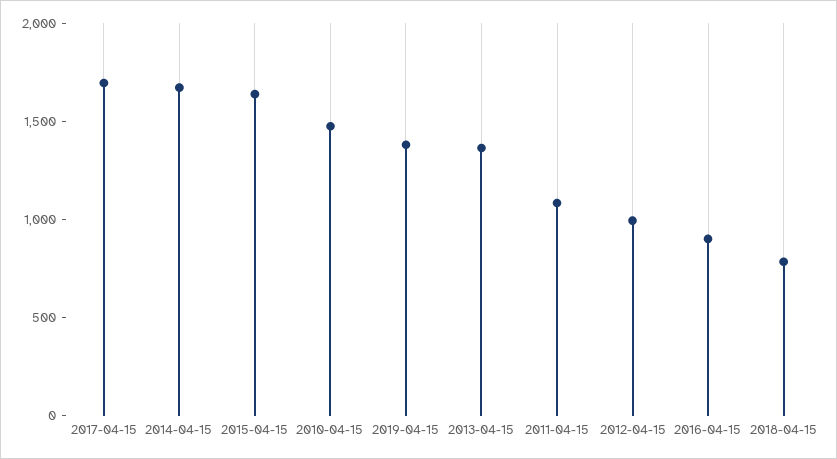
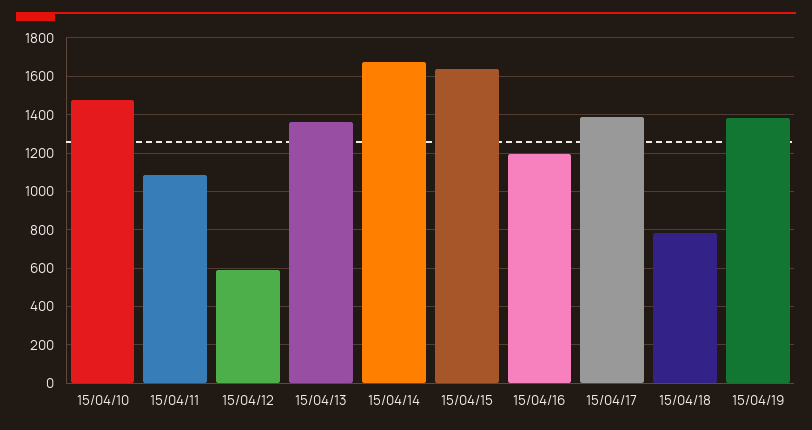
  {
-   "2017-04-15": 1700,
+   "2017-04-15": 1400,
    "2014-04-15": 1650,
    "2015-04-15": 1650,
    "2010-04-15": 1500,
    "2019-04-15": 1400,
    "2013-04-15": 1350,
    "2011-04-15": 1100,
-   "2012-04-15": 1000,
+   "2012-04-15": 600,
-   "2016-04-15": 900,
+   "2016-04-15": 1200,
    "2018-04-15": 800
  }

